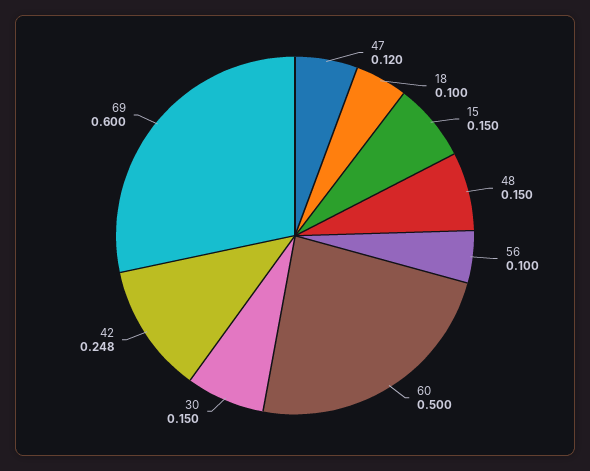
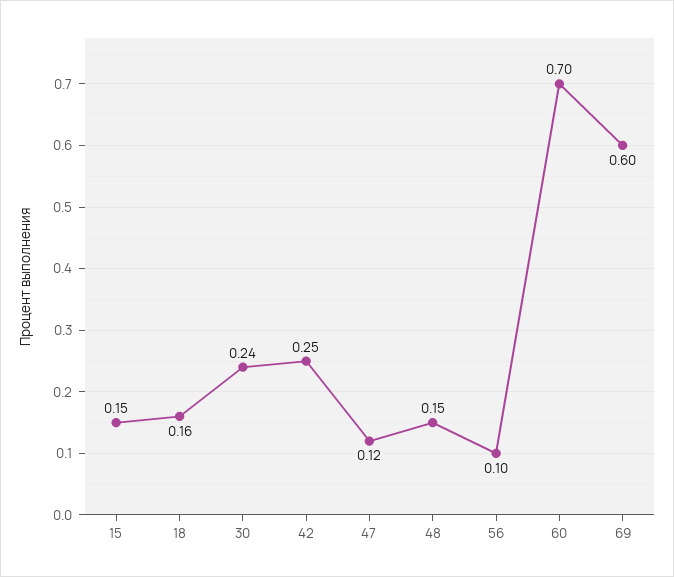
  {
    "47": 0.12,
-   "18": 0.1,
+   "18": 0.16,
    "15": 0.15,
    "48": 0.15,
    "56": 0.1,
-   "60": 0.5,
+   "60": 0.7,
-   "30": 0.15,
+   "30": 0.24,
    "42": 0.248,
    "69": 0.6
  }

